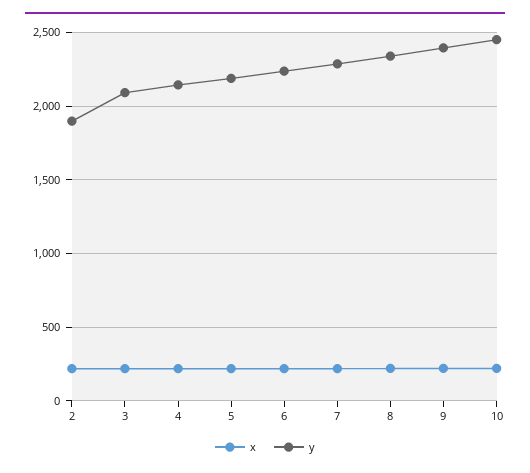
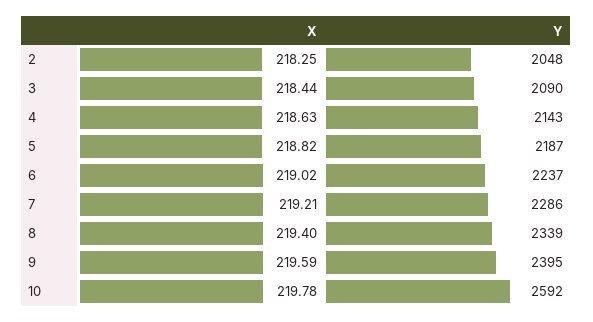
  {
    "x": {
      "2": 218.25,
      "3": 218.44,
      "4": 218.63,
      "5": 218.82,
      "6": 219.02,
      "7": 219.21,
      "8": 219.4,
      "9": 219.59,
      "10": 219.78
    },
    "y": {
-     "2": 1900,
+     "2": 2048,
      "3": 2090,
      "4": 2143,
      "5": 2187,
      "6": 2237,
      "7": 2286,
      "8": 2339,
      "9": 2395,
-     "10": 2450
+     "10": 2592
    }
  }

